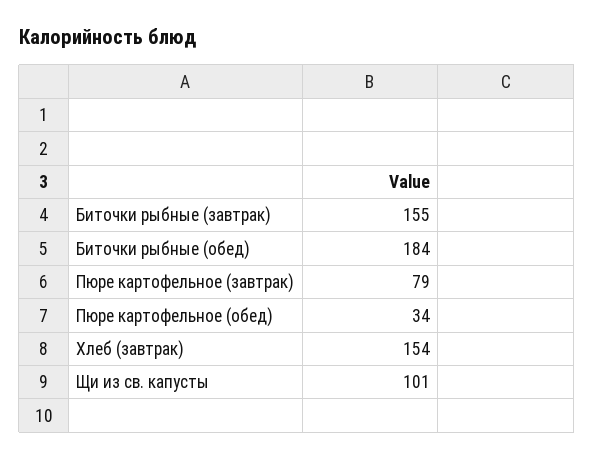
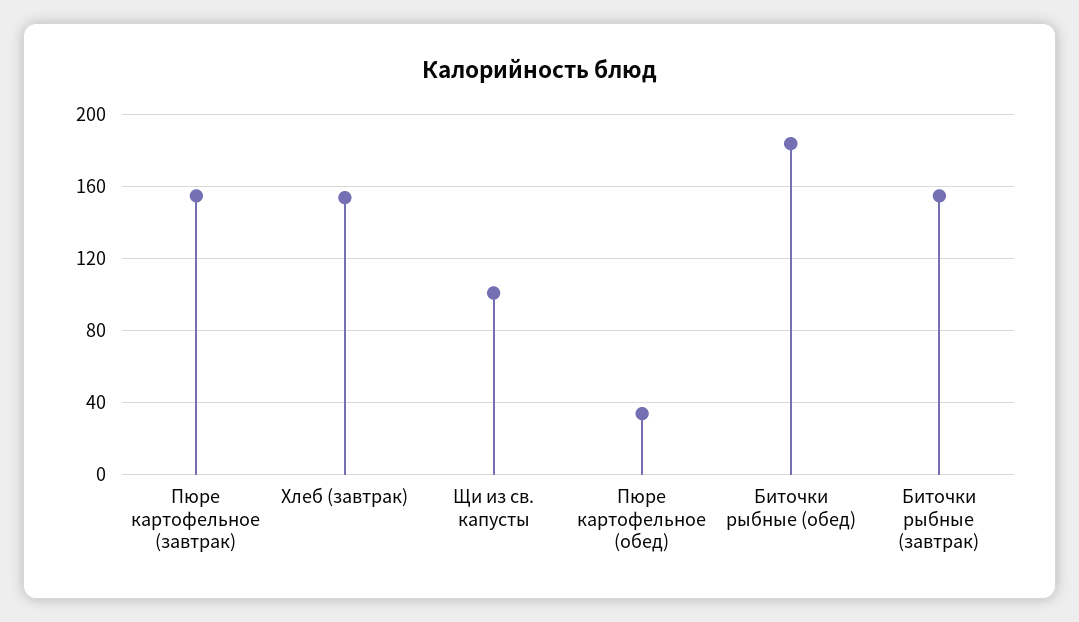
  {
    "Биточки рыбные (завтрак)": 155,
    "Биточки рыбные (обед)": 184,
-   "Пюре картофельное (завтрак)": 79,
+   "Пюре картофельное (завтрак)": 155,
    "Пюре картофельное (обед)": 34,
    "Хлеб (завтрак)": 154,
    "Щи из св. капусты": 101
  }

